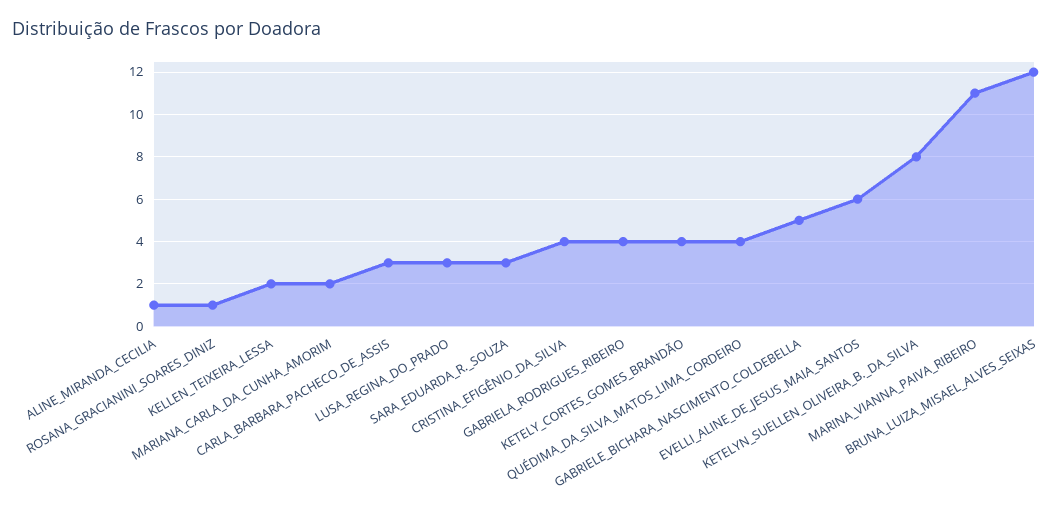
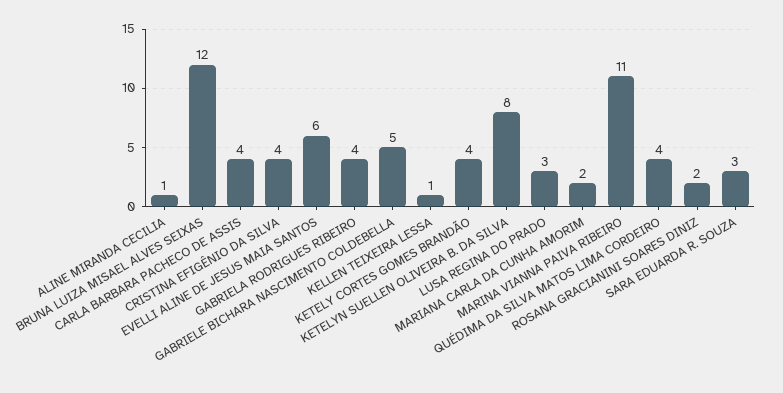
  {
    "ALINE_MIRANDA_CECILIA": 1,
-   "ROSANA_GRACIANINI_SOARES_DINIZ": 1,
+   "ROSANA_GRACIANINI_SOARES_DINIZ": 2,
-   "KELLEN_TEIXEIRA_LESSA": 2,
+   "KELLEN_TEIXEIRA_LESSA": 1,
    "MARIANA_CARLA_DA_CUNHA_AMORIM": 2,
-   "CARLA_BARBARA_PACHECO_DE_ASSIS": 3,
+   "CARLA_BARBARA_PACHECO_DE_ASSIS": 4,
    "LUSA_REGINA_DO_PRADO": 3,
    "SARA_EDUARDA_R._SOUZA": 3,
    "CRISTINA_EFIGÊNIO_DA_SILVA": 4,
    "GABRIELA_RODRIGUES_RIBEIRO": 4,
    "KETELY_CORTES_GOMES_BRANDÃO": 4,
    "QUÉDIMA_DA_SILVA_MATOS_LIMA_CORDEIRO": 4,
    "GABRIELE_BICHARA_NASCIMENTO_COLDEBELLA": 5,
    "EVELLI_ALINE_DE_JESUS_MAIA_SANTOS": 6,
    "KETELYN_SUELLEN_OLIVEIRA_B._DA_SILVA": 8,
    "MARINA_VIANNA_PAIVA_RIBEIRO": 11,
    "BRUNA_LUIZA_MISAEL_ALVES_SEIXAS": 12
  }

